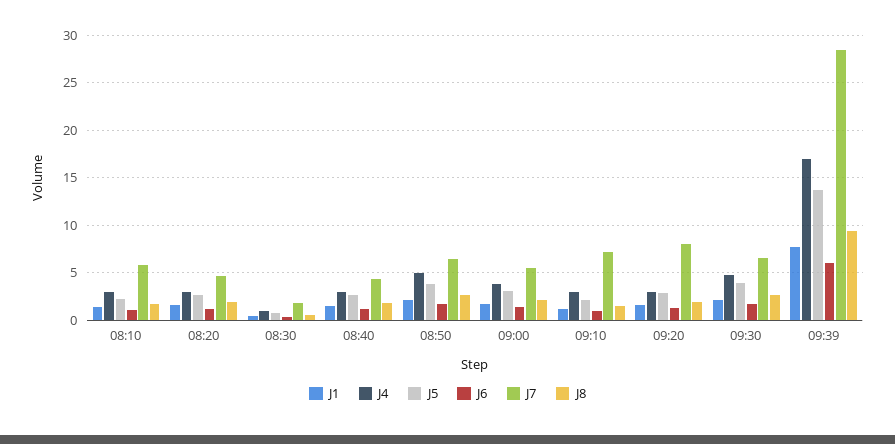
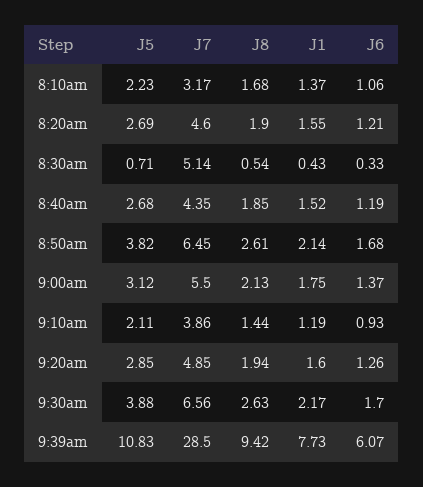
  {
    "J1": {
      "08:10": 1.37,
      "08:20": 1.55,
      "08:30": 0.43,
      "08:40": 1.52,
      "08:50": 2.14,
      "09:00": 1.75,
      "09:10": 1.19,
      "09:20": 1.6,
      "09:30": 2.17,
      "09:39": 7.73
    },
-   "J4": {
-     "08:10": 3,
-     "08:20": 3,
-     "08:30": 1,
-     "08:40": 3,
-     "08:50": 5,
-     "09:00": 4,
-     "09:10": 3,
-     "09:20": 3,
-     "09:30": 5,
-     "09:39": 17
-   },
    "J5": {
      "08:10": 2.23,
      "08:20": 2.69,
      "08:30": 0.71,
      "08:40": 2.68,
      "08:50": 3.82,
      "09:00": 3.12,
      "09:10": 2.11,
      "09:20": 2.85,
      "09:30": 3.88,
-     "09:39": 14
+     "09:39": 10.83
    },
    "J6": {
      "08:10": 1.06,
      "08:20": 1.21,
      "08:30": 0.33,
      "08:40": 1.19,
      "08:50": 1.68,
      "09:00": 1.37,
      "09:10": 0.93,
      "09:20": 1.26,
      "09:30": 1.7,
      "09:39": 6.07
    },
    "J7": {
-     "08:10": 6,
+     "08:10": 3.17,
      "08:20": 4.6,
-     "08:30": 2,
+     "08:30": 5.14,
      "08:40": 4.35,
      "08:50": 6.45,
      "09:00": 5.5,
-     "09:10": 7,
+     "09:10": 3.86,
-     "09:20": 8,
+     "09:20": 4.85,
      "09:30": 6.56,
      "09:39": 28.5
    },
    "J8": {
      "08:10": 1.68,
      "08:20": 1.9,
      "08:30": 0.54,
      "08:40": 1.85,
      "08:50": 2.61,
      "09:00": 2.13,
      "09:10": 1.44,
      "09:20": 1.94,
      "09:30": 2.63,
      "09:39": 9.42
    }
  }

